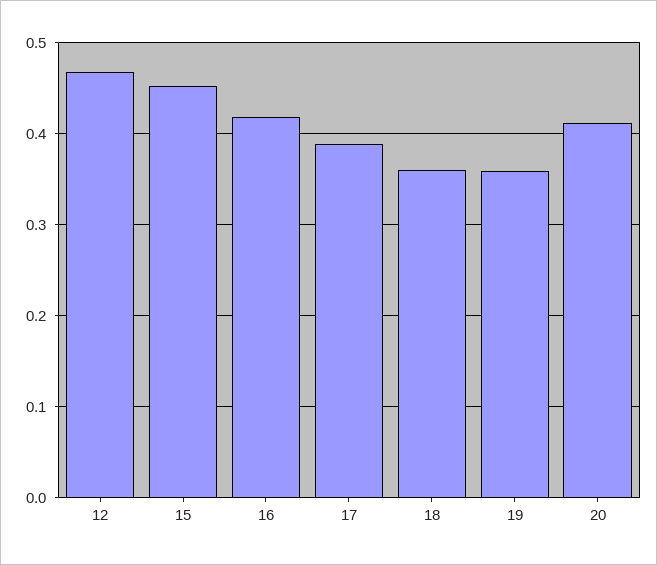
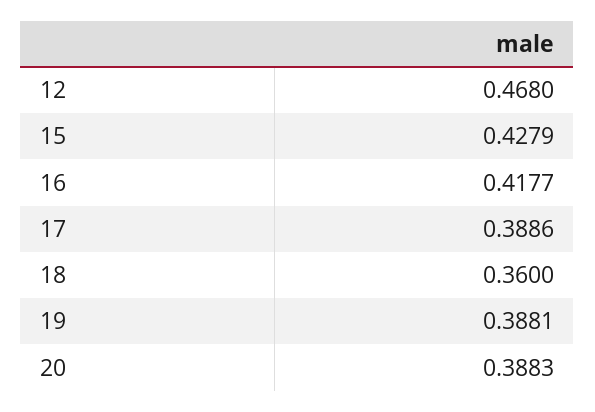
  {
    "12": 0.468,
-   "15": 0.45,
+   "15": 0.4279,
    "16": 0.4177,
    "17": 0.3886,
    "18": 0.36,
-   "19": 0.36,
+   "19": 0.3881,
-   "20": 0.41
+   "20": 0.3883
  }

